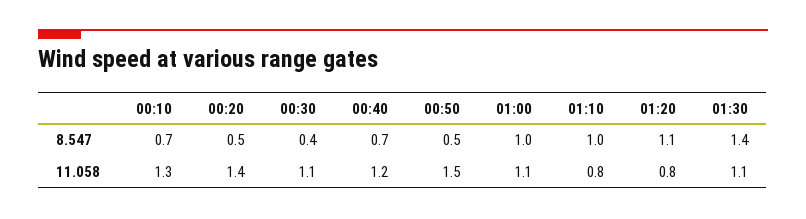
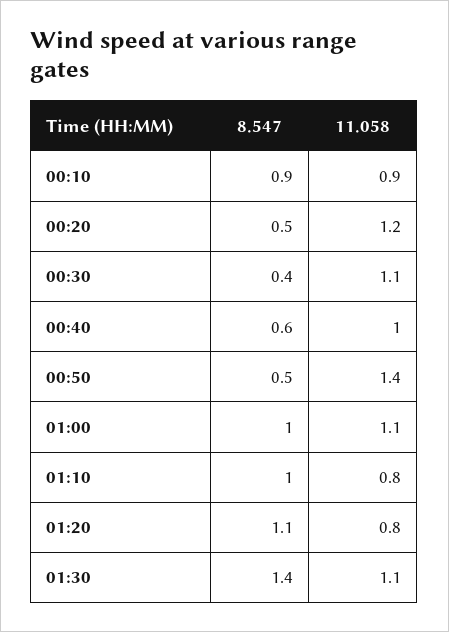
  {
    "00:10": {
-     "8.547": 0.7,
+     "8.547": 0.9,
-     "11.058": 1.3
+     "11.058": 0.9
    },
    "00:20": {
      "8.547": 0.5,
-     "11.058": 1.4
+     "11.058": 1.2
    },
    "00:30": {
      "8.547": 0.4,
      "11.058": 1.1
    },
    "00:40": {
-     "8.547": 0.7,
+     "8.547": 0.6,
-     "11.058": 1.2
+     "11.058": 1
    },
    "00:50": {
      "8.547": 0.5,
-     "11.058": 1.5
+     "11.058": 1.4
    },
    "01:00": {
      "8.547": 1,
      "11.058": 1.1
    },
    "01:10": {
      "8.547": 1,
      "11.058": 0.8
    },
    "01:20": {
      "8.547": 1.1,
      "11.058": 0.8
    },
    "01:30": {
      "8.547": 1.4,
      "11.058": 1.1
    }
  }

